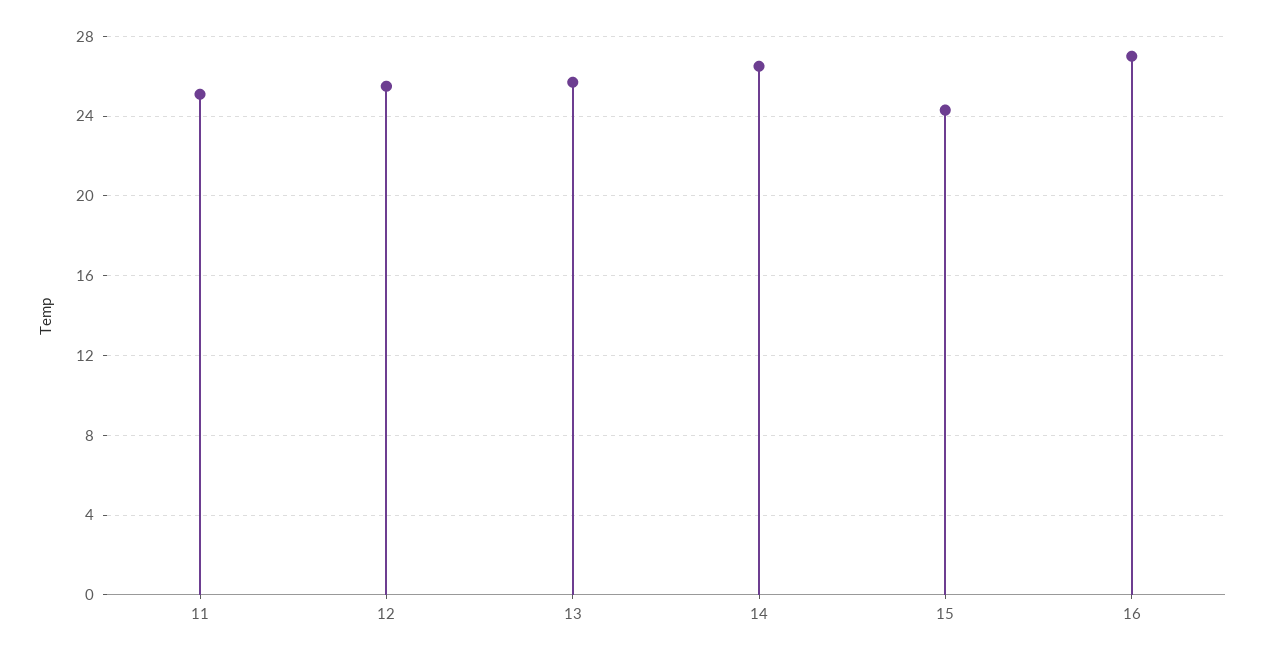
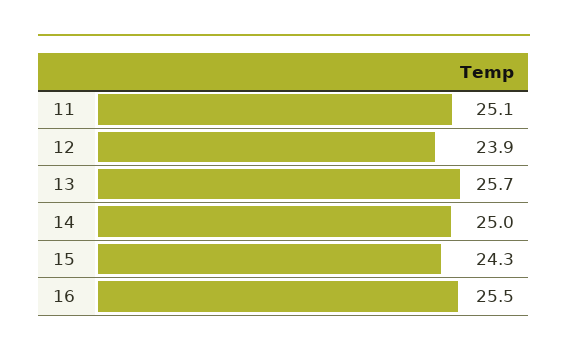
  {
    "11": 25.1,
-   "12": 25.5,
+   "12": 23.9,
    "13": 25.7,
-   "14": 26.5,
+   "14": 25,
    "15": 24.3,
-   "16": 27
+   "16": 25.5
  }

